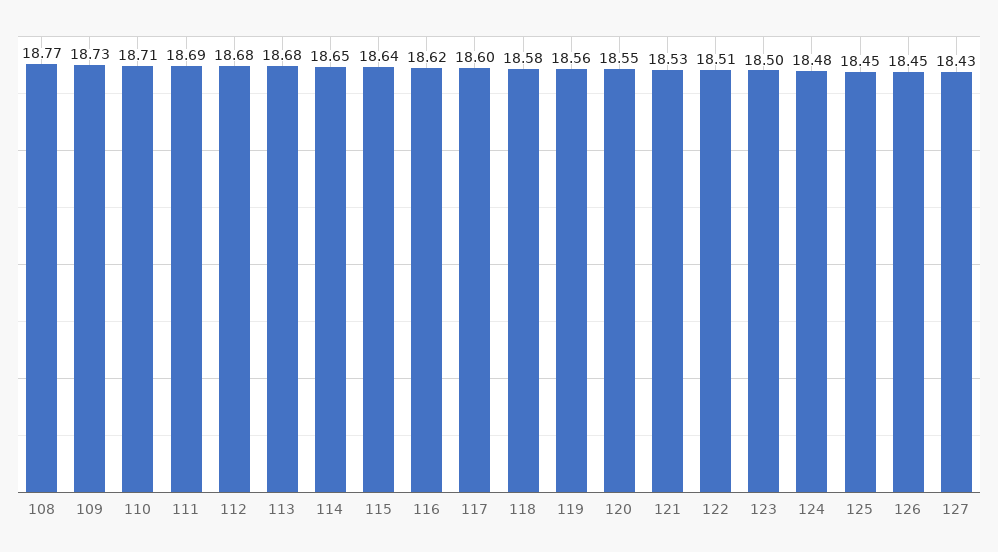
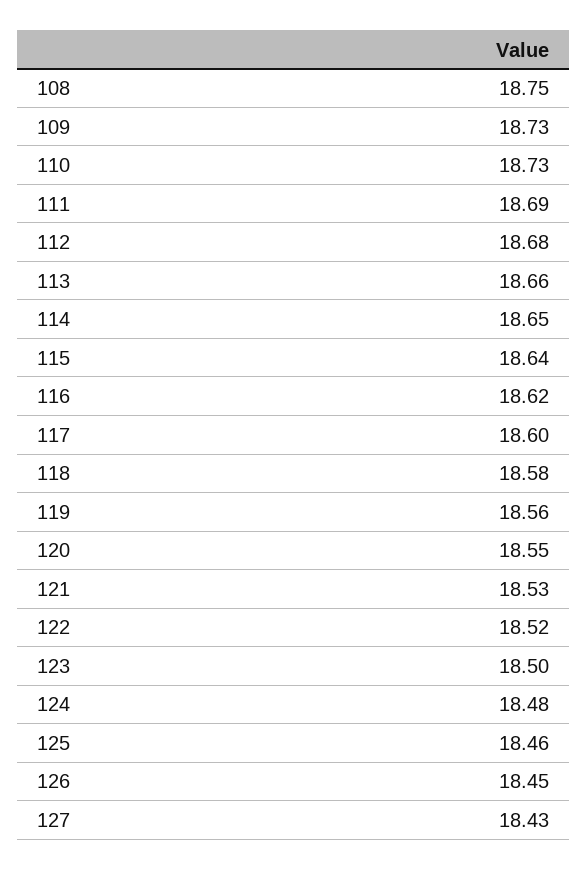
  {
-   "108": 18.77,
+   "108": 18.75,
    "109": 18.73,
-   "110": 18.71,
+   "110": 18.73,
    "111": 18.69,
    "112": 18.68,
-   "113": 18.68,
+   "113": 18.66,
    "114": 18.65,
    "115": 18.64,
    "116": 18.62,
    "117": 18.6,
    "118": 18.58,
    "119": 18.56,
    "120": 18.55,
    "121": 18.53,
-   "122": 18.51,
+   "122": 18.52,
    "123": 18.5,
    "124": 18.48,
-   "125": 18.45,
+   "125": 18.46,
    "126": 18.45,
    "127": 18.43
  }

